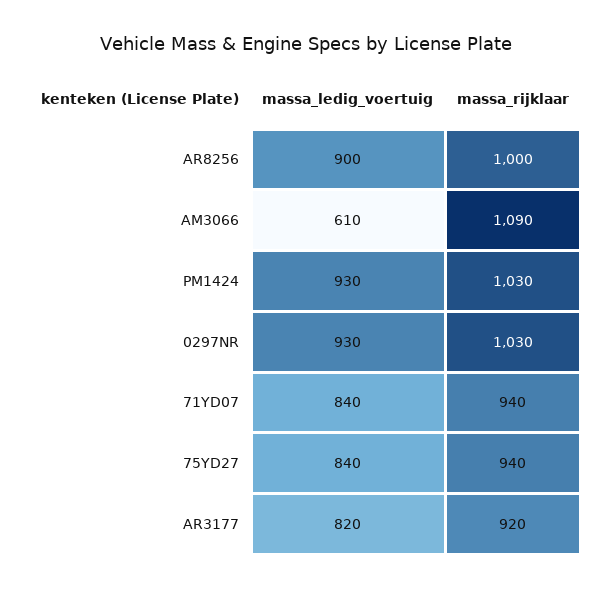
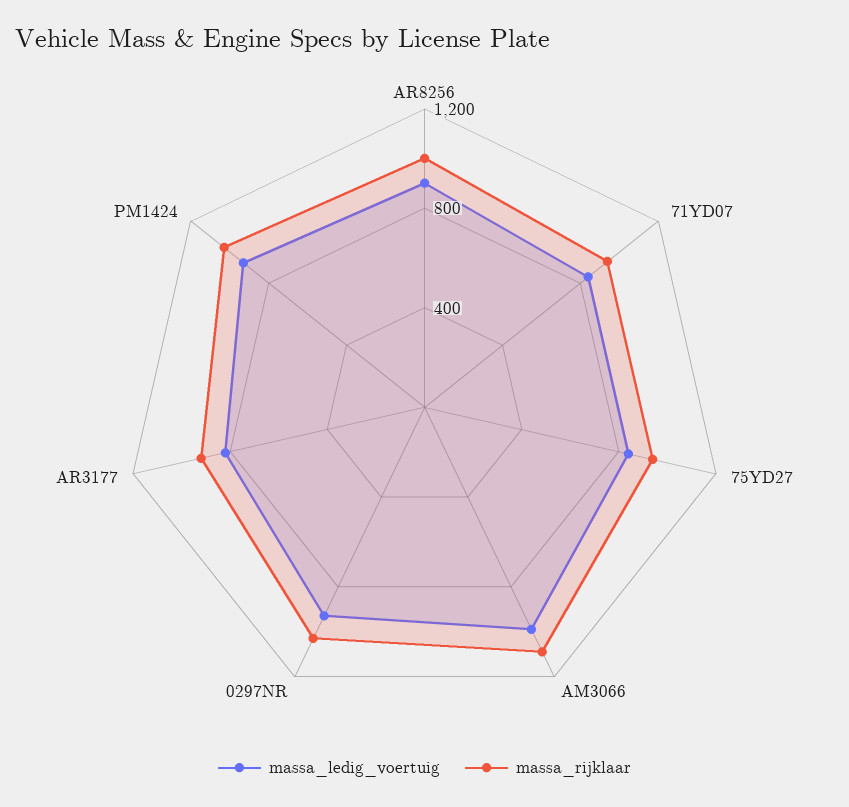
  {
    "massa_ledig_voertuig": {
      "AR8256": 900,
-     "AM3066": 610,
+     "AM3066": 1000,
      "PM1424": 930,
      "0297NR": 930,
      "71YD07": 840,
      "75YD27": 840,
      "AR3177": 820
    },
    "massa_rijklaar": {
      "AR8256": 1000,
      "AM3066": 1090,
      "PM1424": 1030,
      "0297NR": 1030,
      "71YD07": 940,
      "75YD27": 940,
      "AR3177": 920
    }
  }

